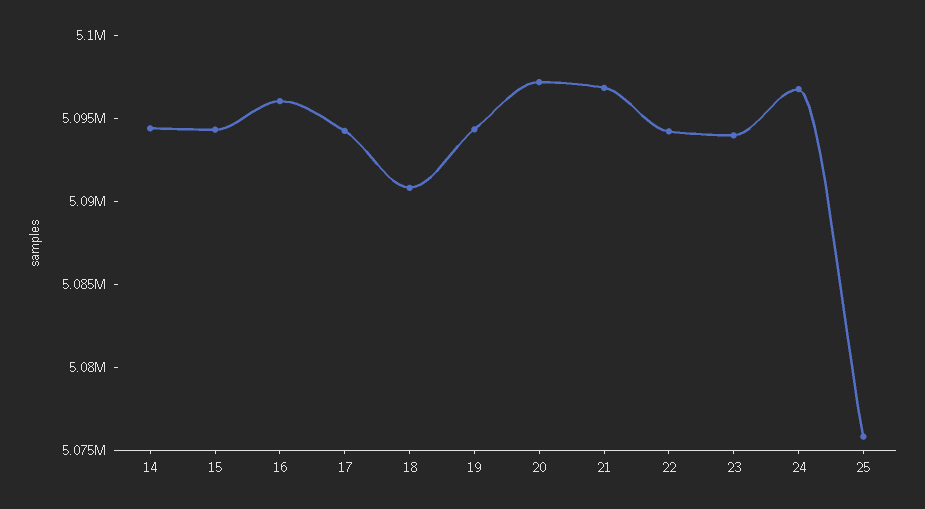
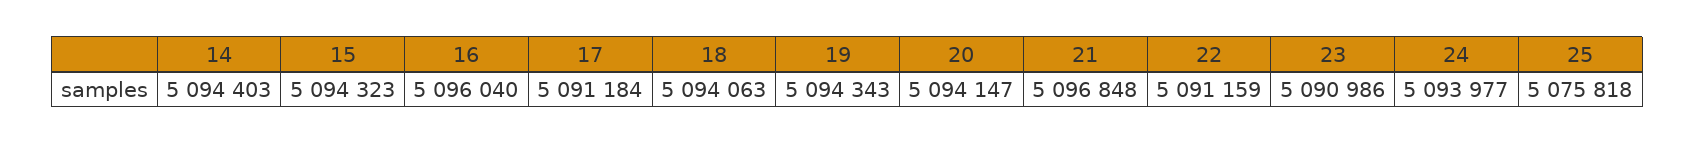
  {
    "14": 5094403,
    "15": 5094323,
    "16": 5096040,
-   "17": 5094000,
+   "17": 5091184,
-   "18": 5091000,
+   "18": 5094063,
    "19": 5094343,
-   "20": 5097000,
+   "20": 5094147,
    "21": 5096848,
-   "22": 5094000,
+   "22": 5091159,
-   "23": 5094000,
+   "23": 5090986,
-   "24": 5097000,
+   "24": 5093977,
    "25": 5075818
  }

